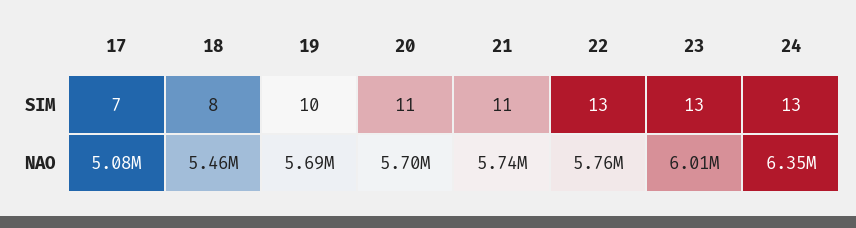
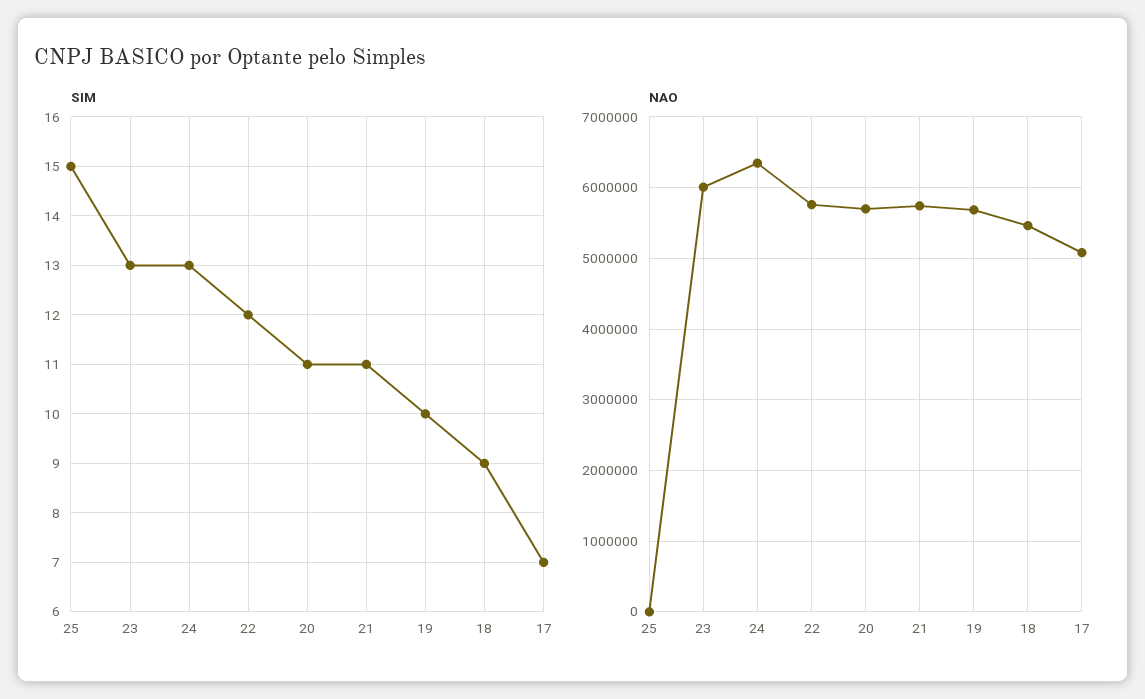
  {
    "SIM": {
      "17": 7,
-     "18": 8,
+     "18": 9,
      "19": 10,
      "20": 11,
      "21": 11,
-     "22": 13,
+     "22": 12,
      "23": 13,
-     "24": 13
+     "24": 13,
+     "25": 15
    },
    "NAO": {
      "17": 5080000,
      "18": 5460000,
      "19": 5690000,
      "20": 5700000,
      "21": 5740000,
      "22": 5760000,
      "23": 6010000,
-     "24": 6350000
+     "24": 6350000,
+     "25": 0
    }
  }

